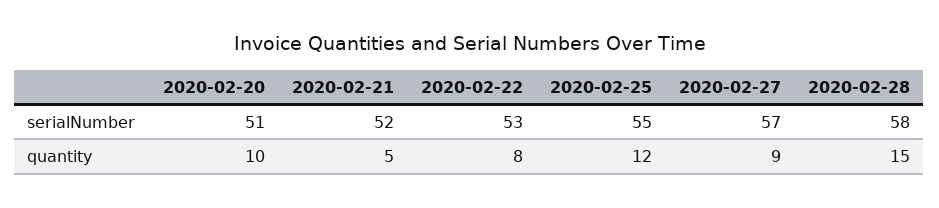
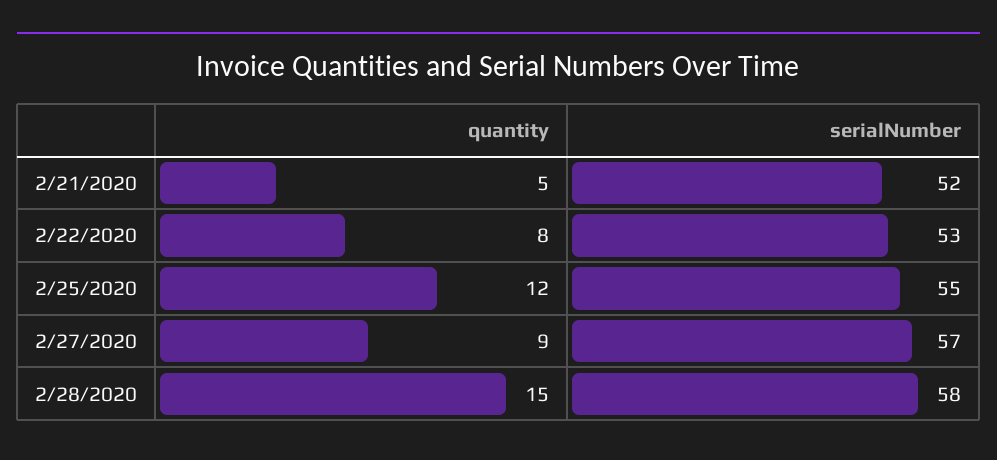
  {
-   "2020-02-20": {
-     "serialNumber": 51,
-     "quantity": 10
-   },
    "2020-02-21": {
      "serialNumber": 52,
      "quantity": 5
    },
    "2020-02-22": {
      "serialNumber": 53,
      "quantity": 8
    },
    "2020-02-25": {
      "serialNumber": 55,
      "quantity": 12
    },
    "2020-02-27": {
      "serialNumber": 57,
      "quantity": 9
    },
    "2020-02-28": {
      "serialNumber": 58,
      "quantity": 15
    }
  }

